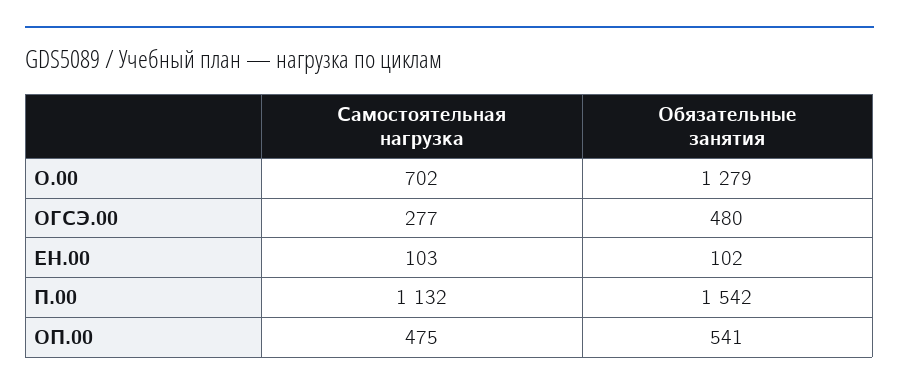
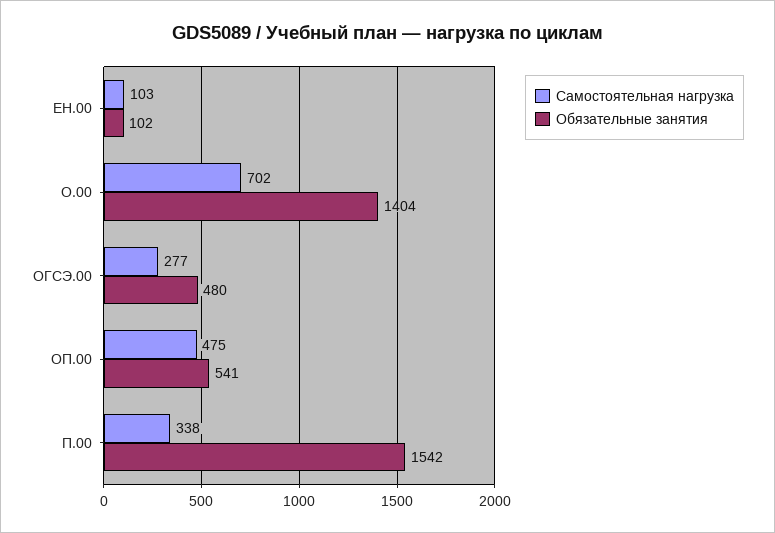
  {
    "Самостоятельная нагрузка": {
      "О.00": 702,
      "ОГСЭ.00": 277,
      "ЕН.00": 103,
-     "П.00": 1132,
+     "П.00": 338,
      "ОП.00": 475
    },
    "Обязательные занятия": {
-     "О.00": 1279,
+     "О.00": 1404,
      "ОГСЭ.00": 480,
      "ЕН.00": 102,
      "П.00": 1542,
      "ОП.00": 541
    }
  }

